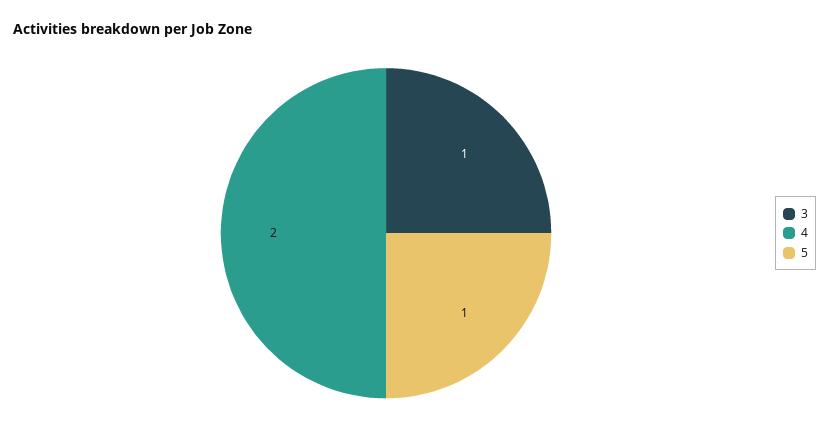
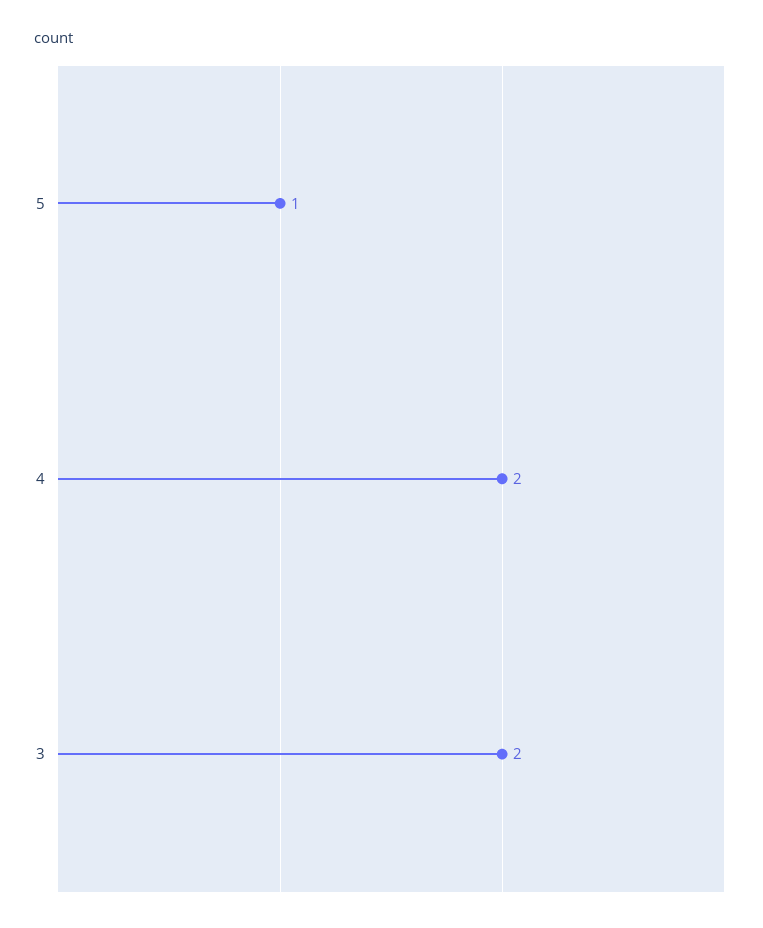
  {
-   "3": 1,
+   "3": 2,
    "4": 2,
    "5": 1
  }

